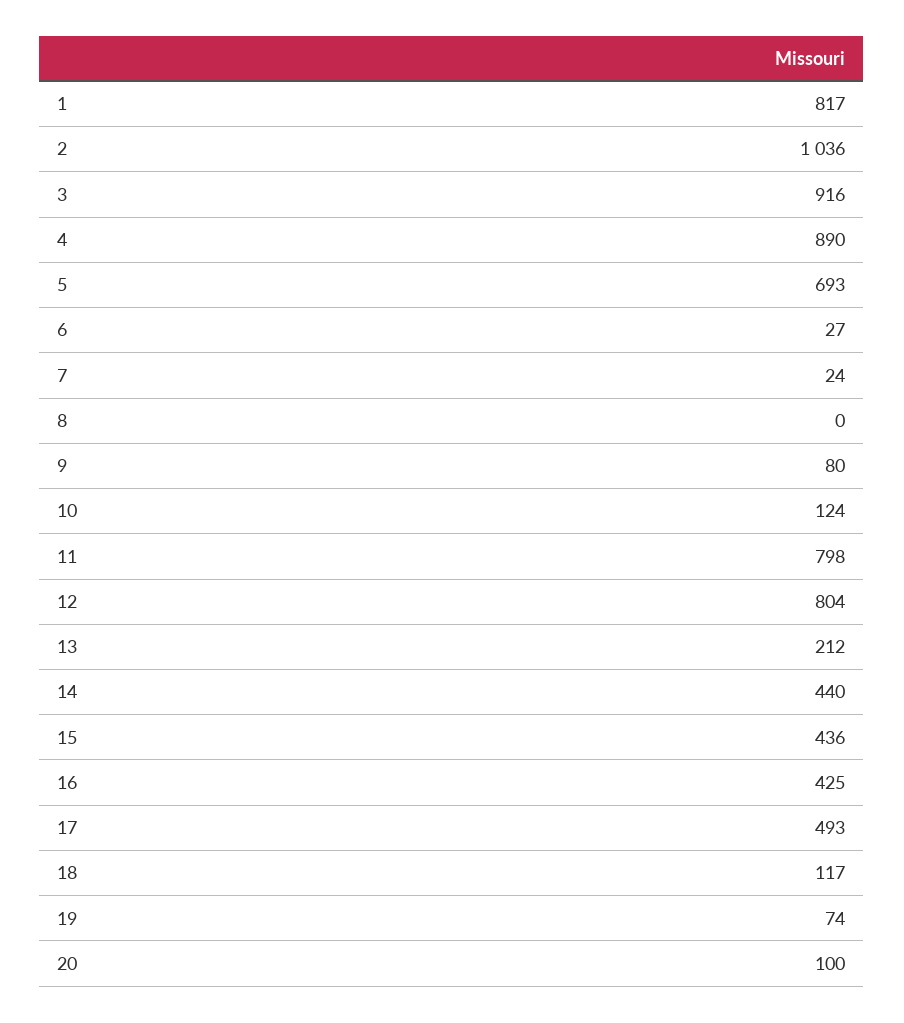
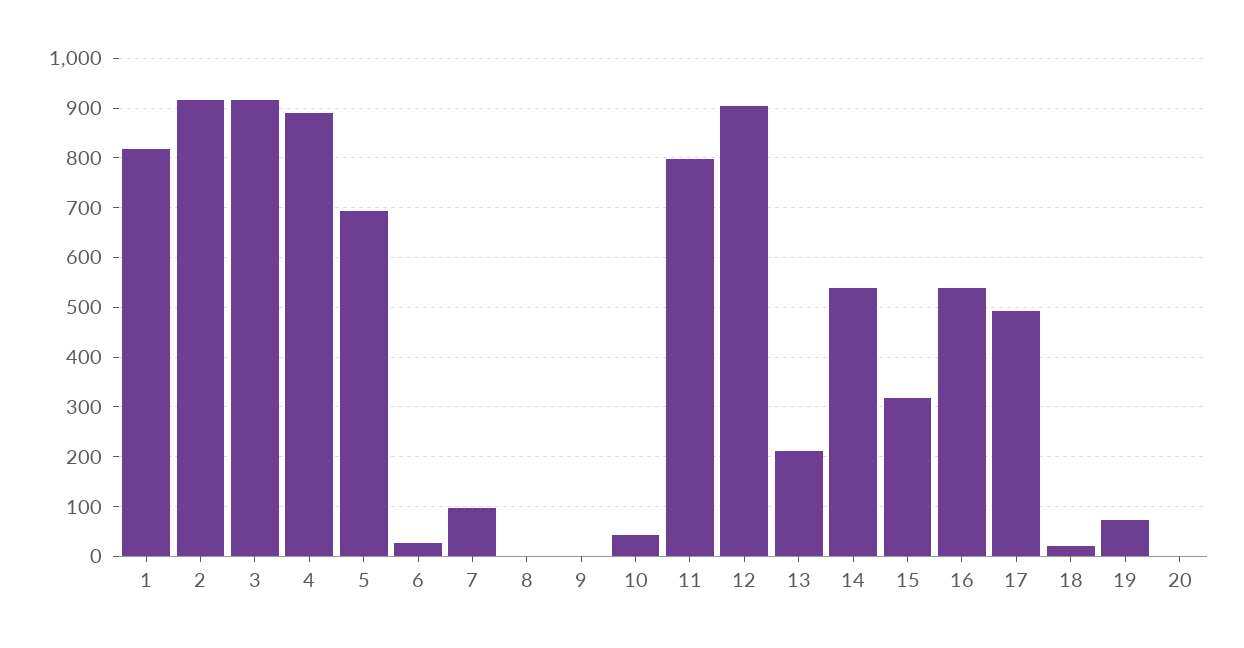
  {
    "1": 817,
-   "2": 1036,
+   "2": 920,
    "3": 916,
    "4": 890,
    "5": 693,
    "6": 27,
-   "7": 24,
+   "7": 100,
    "8": 0,
-   "9": 80,
+   "9": 0,
-   "10": 124,
+   "10": 40,
    "11": 798,
-   "12": 804,
+   "12": 900,
    "13": 212,
-   "14": 440,
+   "14": 540,
-   "15": 436,
+   "15": 320,
-   "16": 425,
+   "16": 540,
    "17": 493,
-   "18": 117,
+   "18": 20,
    "19": 74,
-   "20": 100
+   "20": 0
  }

